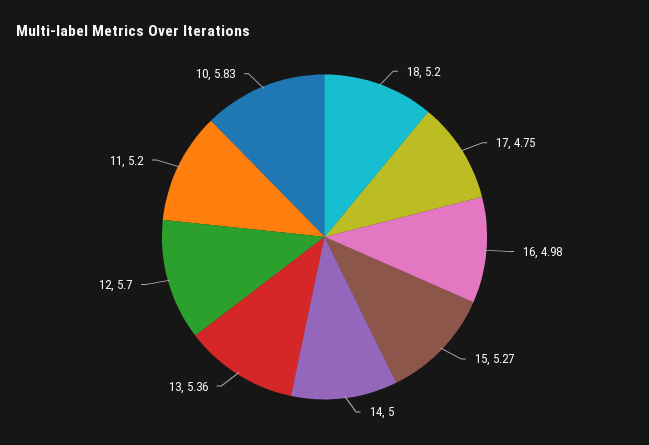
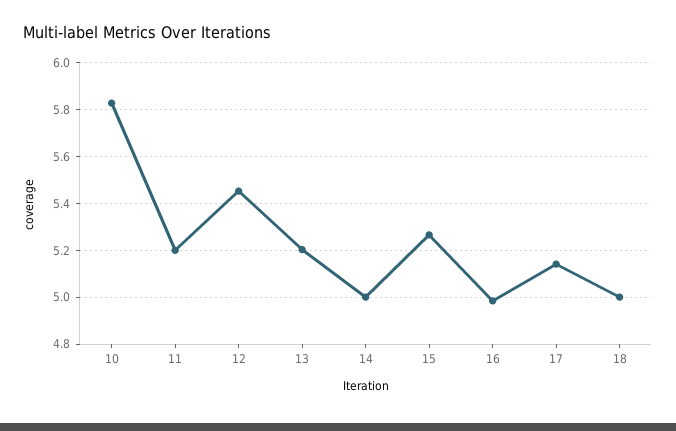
  {
-   "18": 5.2,
+   "18": 5,
-   "17": 4.75,
+   "17": 5.15,
    "16": 4.98,
    "15": 5.27,
    "14": 5,
-   "13": 5.36,
+   "13": 5.2,
-   "12": 5.7,
+   "12": 5.45,
    "11": 5.2,
    "10": 5.83
  }

